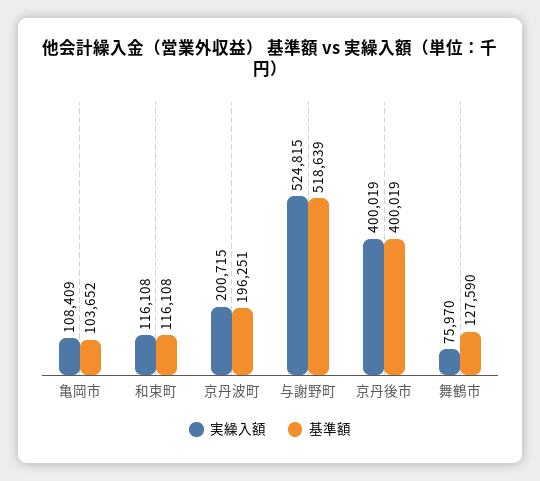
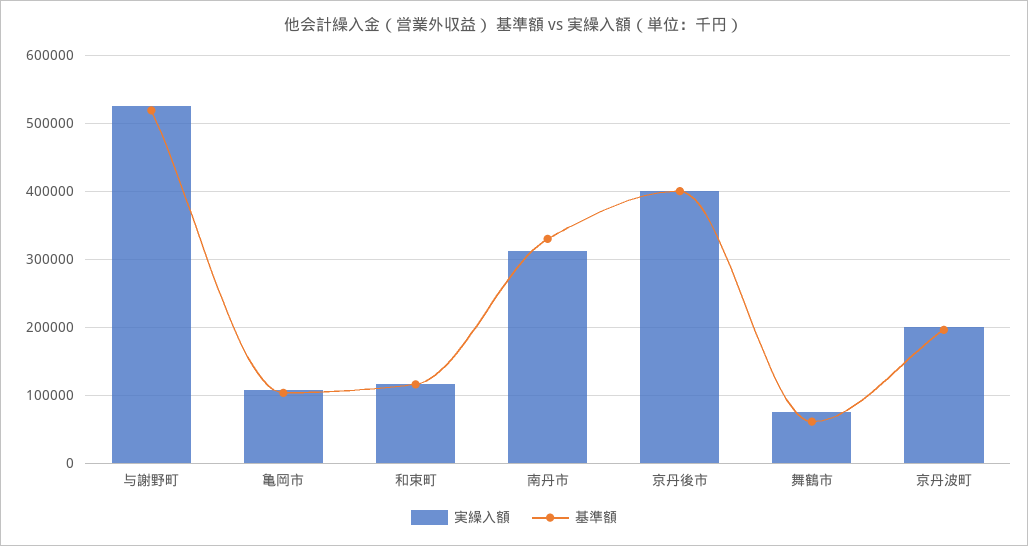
  {
    "実繰入額": {
      "亀岡市": 108409,
      "和束町": 116108,
      "京丹波町": 200715,
      "与謝野町": 524815,
      "京丹後市": 400019,
-     "舞鶴市": 75970
+     "舞鶴市": 75970,
+     "南丹市": 310000
    },
    "基準額": {
      "亀岡市": 103652,
      "和束町": 116108,
      "京丹波町": 196251,
      "与謝野町": 518639,
      "京丹後市": 400019,
-     "舞鶴市": 127590
+     "舞鶴市": 60000,
+     "南丹市": 330000
    }
  }

